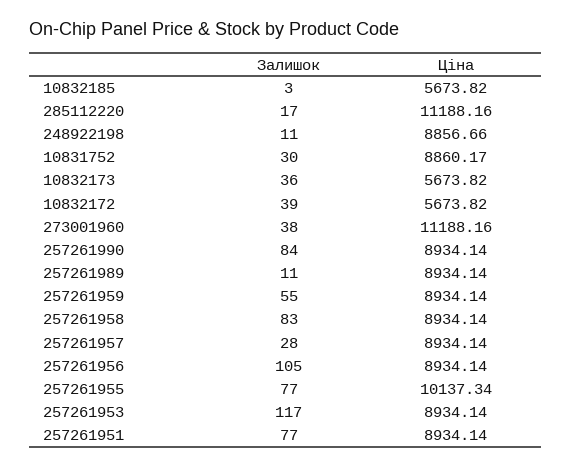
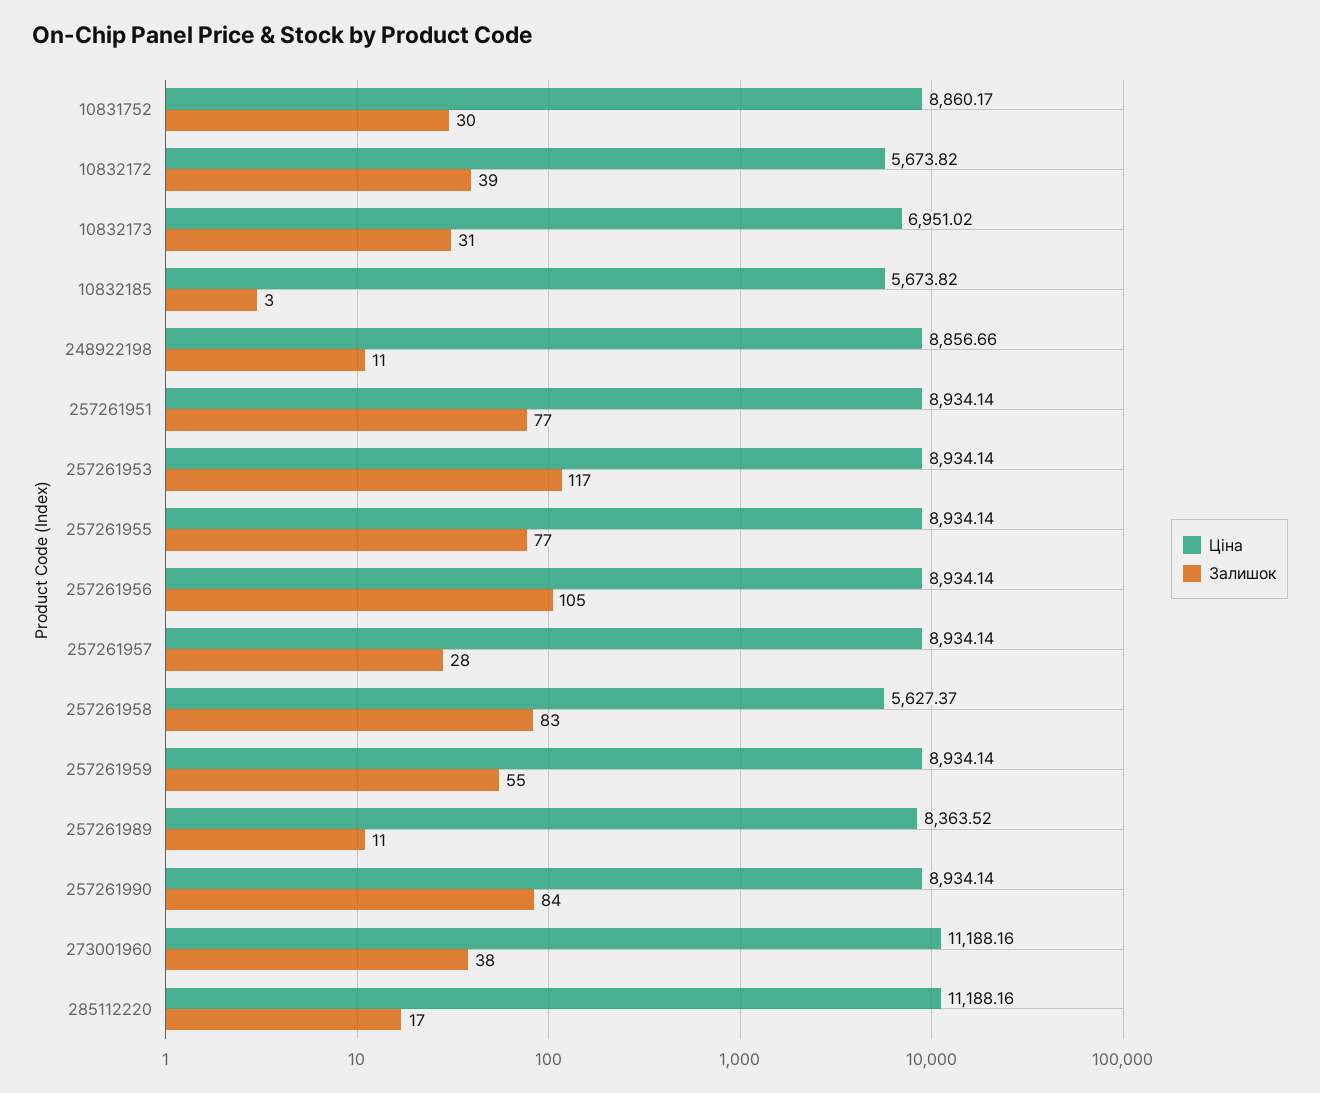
  {
    "Залишок": {
      "10832185": 3,
      "285112220": 17,
      "248922198": 11,
      "10831752": 30,
-     "10832173": 36,
+     "10832173": 31,
      "10832172": 39,
      "273001960": 38,
      "257261990": 84,
      "257261989": 11,
      "257261959": 55,
      "257261958": 83,
      "257261957": 28,
      "257261956": 105,
      "257261955": 77,
      "257261953": 117,
      "257261951": 77
    },
    "Ціна": {
      "10832185": 5673.82,
      "285112220": 11188.16,
      "248922198": 8856.66,
      "10831752": 8860.17,
-     "10832173": 5673.82,
+     "10832173": 6951.02,
      "10832172": 5673.82,
      "273001960": 11188.16,
      "257261990": 8934.14,
-     "257261989": 8934.14,
+     "257261989": 8363.52,
      "257261959": 8934.14,
-     "257261958": 8934.14,
+     "257261958": 5627.37,
      "257261957": 8934.14,
      "257261956": 8934.14,
-     "257261955": 10137.34,
+     "257261955": 8934.14,
      "257261953": 8934.14,
      "257261951": 8934.14
    }
  }

